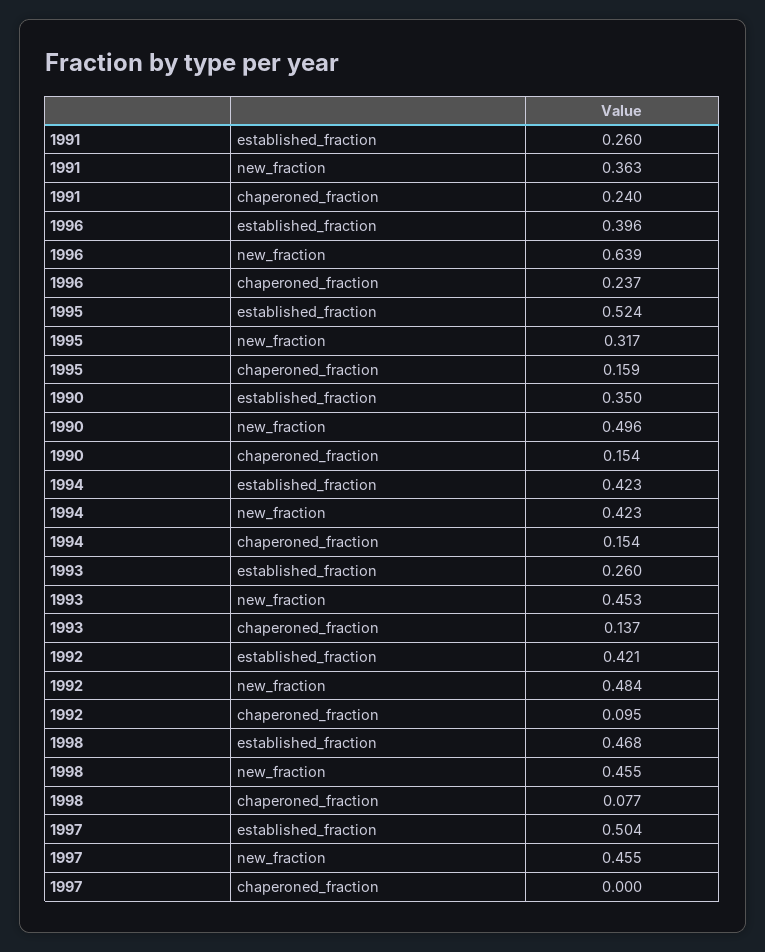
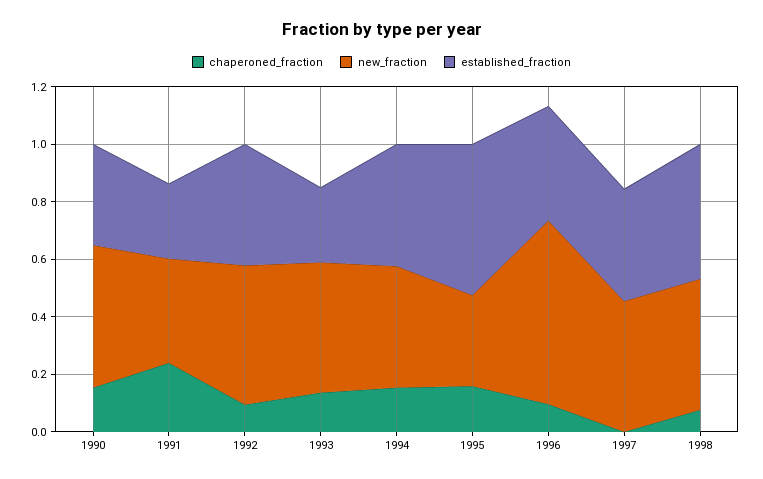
  {
    "established_fraction": {
      "1991": 0.26,
      "1996": 0.396,
      "1995": 0.524,
      "1990": 0.35,
      "1994": 0.423,
      "1993": 0.26,
      "1992": 0.421,
      "1998": 0.468,
-     "1997": 0.504
+     "1997": 0.4
    },
    "new_fraction": {
      "1991": 0.363,
      "1996": 0.639,
      "1995": 0.317,
      "1990": 0.496,
      "1994": 0.423,
      "1993": 0.453,
      "1992": 0.484,
      "1998": 0.455,
      "1997": 0.455
    },
    "chaperoned_fraction": {
      "1991": 0.24,
-     "1996": 0.237,
+     "1996": 0.1,
      "1995": 0.159,
      "1990": 0.154,
      "1994": 0.154,
      "1993": 0.137,
      "1992": 0.095,
      "1998": 0.077,
      "1997": 0
    }
  }

